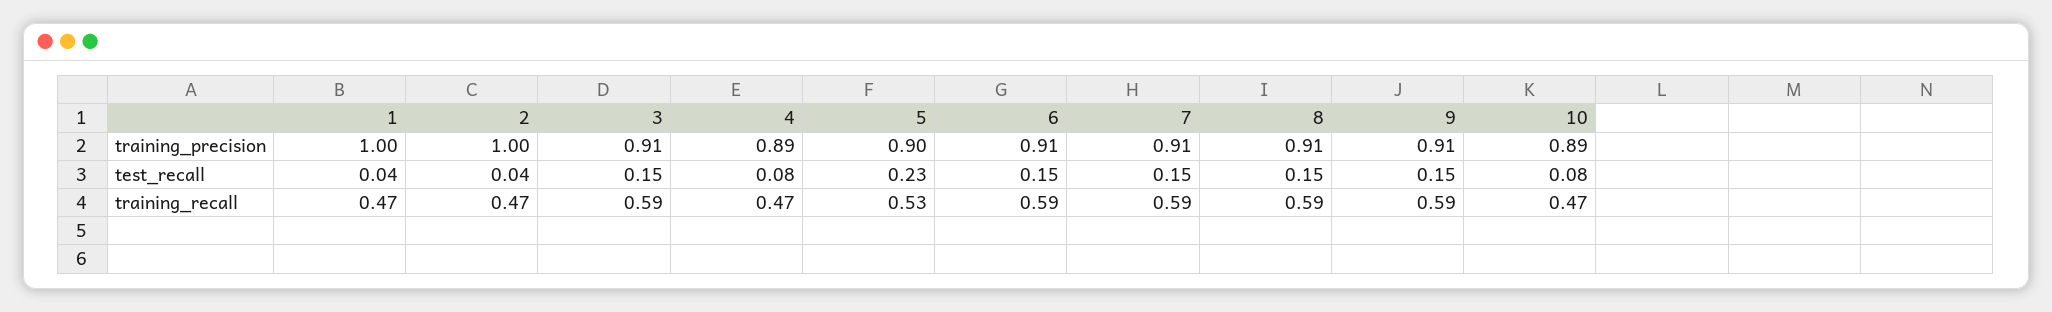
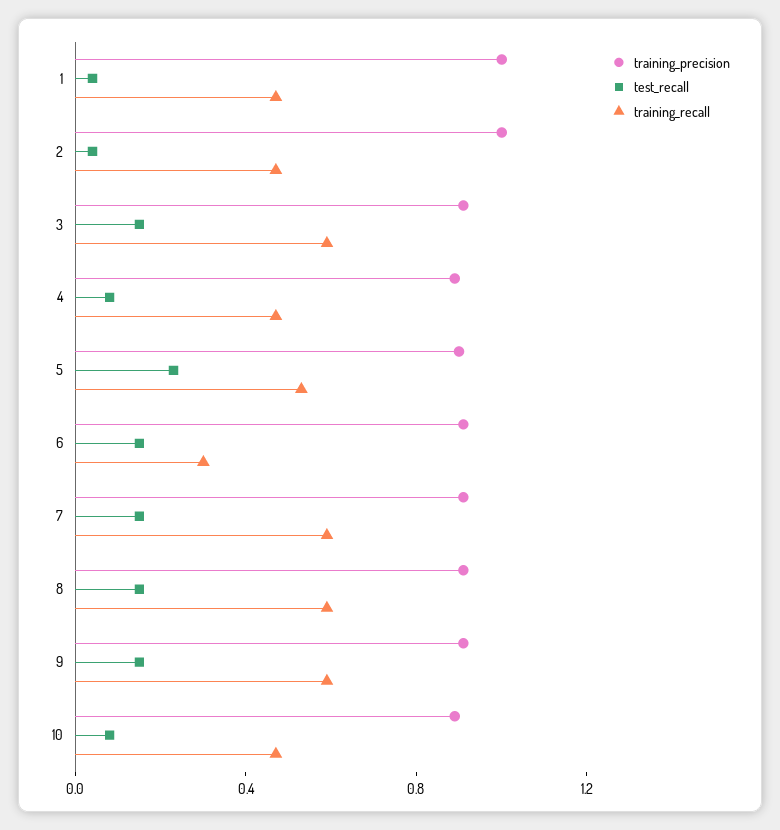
  {
    "training_precision": {
      "1": 1,
      "2": 1,
      "3": 0.91,
      "4": 0.89,
      "5": 0.9,
      "6": 0.91,
      "7": 0.91,
      "8": 0.91,
      "9": 0.91,
      "10": 0.89
    },
    "test_recall": {
      "1": 0.04,
      "2": 0.04,
      "3": 0.15,
      "4": 0.08,
      "5": 0.23,
      "6": 0.15,
      "7": 0.15,
      "8": 0.15,
      "9": 0.15,
      "10": 0.08
    },
    "training_recall": {
      "1": 0.47,
      "2": 0.47,
      "3": 0.59,
      "4": 0.47,
      "5": 0.53,
-     "6": 0.59,
+     "6": 0.3,
      "7": 0.59,
      "8": 0.59,
      "9": 0.59,
      "10": 0.47
    }
  }

